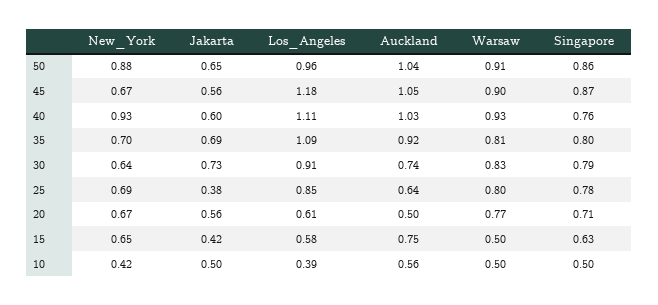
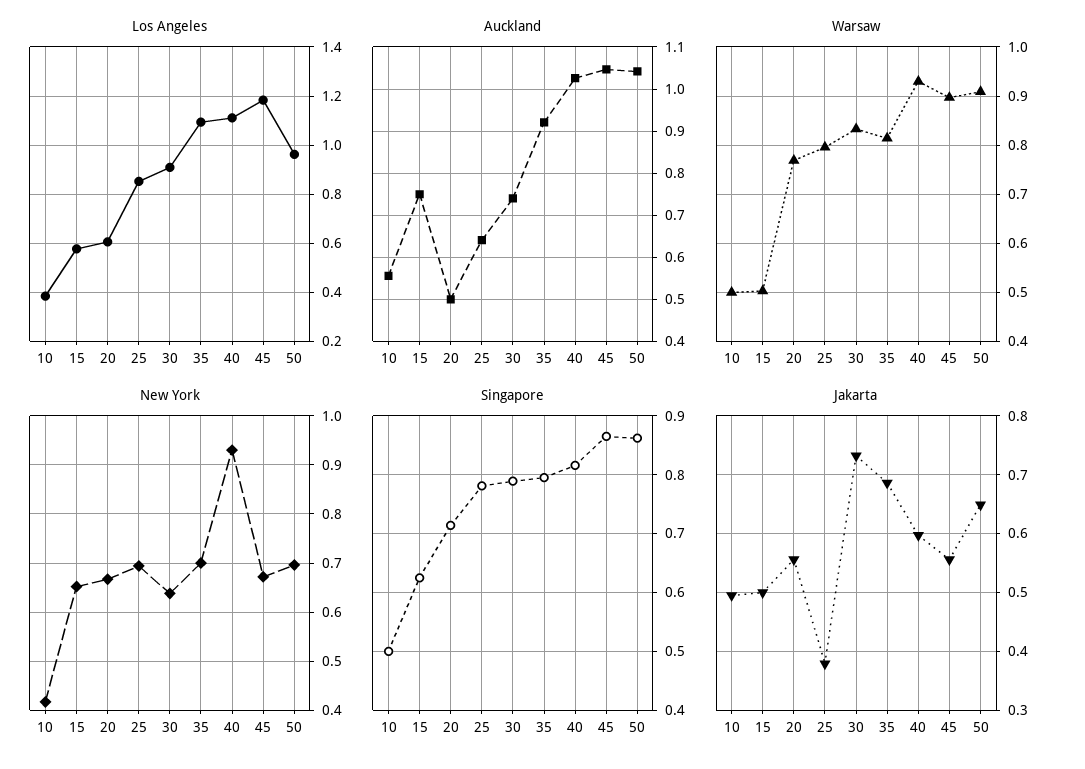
  {
    "New_York": {
-     "50": 0.88,
+     "50": 0.7,
      "45": 0.67,
      "40": 0.93,
      "35": 0.7,
      "30": 0.64,
      "25": 0.69,
      "20": 0.67,
      "15": 0.65,
      "10": 0.42
    },
    "Jakarta": {
      "50": 0.65,
      "45": 0.56,
      "40": 0.6,
      "35": 0.69,
      "30": 0.73,
      "25": 0.38,
      "20": 0.56,
-     "15": 0.42,
+     "15": 0.5,
      "10": 0.5
    },
    "Los_Angeles": {
      "50": 0.96,
      "45": 1.18,
      "40": 1.11,
      "35": 1.09,
      "30": 0.91,
      "25": 0.85,
      "20": 0.61,
      "15": 0.58,
      "10": 0.39
    },
    "Auckland": {
      "50": 1.04,
      "45": 1.05,
      "40": 1.03,
      "35": 0.92,
      "30": 0.74,
      "25": 0.64,
      "20": 0.5,
      "15": 0.75,
      "10": 0.56
    },
    "Warsaw": {
      "50": 0.91,
      "45": 0.9,
      "40": 0.93,
      "35": 0.81,
      "30": 0.83,
      "25": 0.8,
      "20": 0.77,
      "15": 0.5,
      "10": 0.5
    },
    "Singapore": {
      "50": 0.86,
      "45": 0.87,
-     "40": 0.76,
+     "40": 0.82,
      "35": 0.8,
      "30": 0.79,
      "25": 0.78,
      "20": 0.71,
      "15": 0.63,
      "10": 0.5
    }
  }

